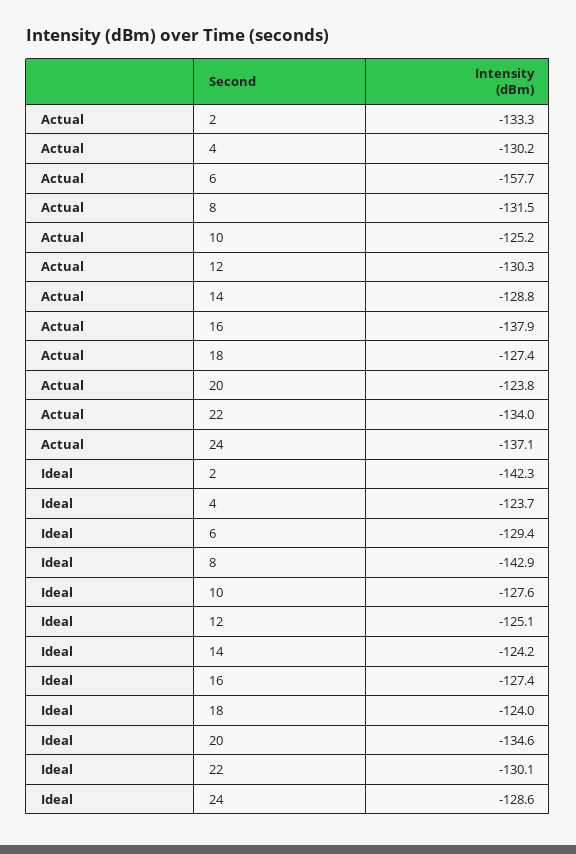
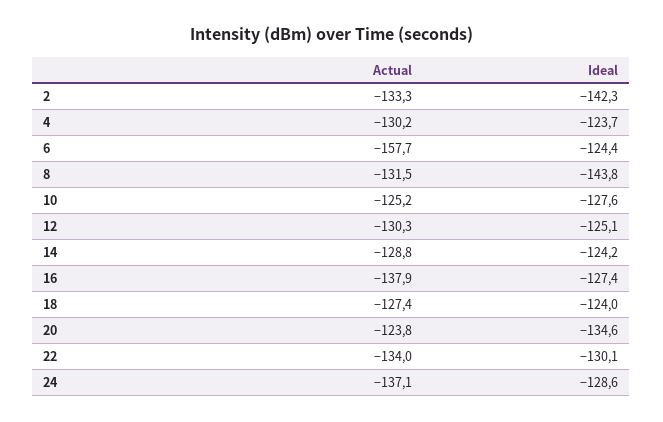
  {
    "Actual": {
      "2": -133.3,
      "4": -130.2,
      "6": -157.7,
      "8": -131.5,
      "10": -125.2,
      "12": -130.3,
      "14": -128.8,
      "16": -137.9,
      "18": -127.4,
      "20": -123.8,
      "22": -134,
      "24": -137.1
    },
    "Ideal": {
      "2": -142.3,
      "4": -123.7,
-     "6": -129.4,
+     "6": -124.4,
-     "8": -142.9,
+     "8": -143.8,
      "10": -127.6,
      "12": -125.1,
      "14": -124.2,
      "16": -127.4,
      "18": -124,
      "20": -134.6,
      "22": -130.1,
      "24": -128.6
    }
  }

